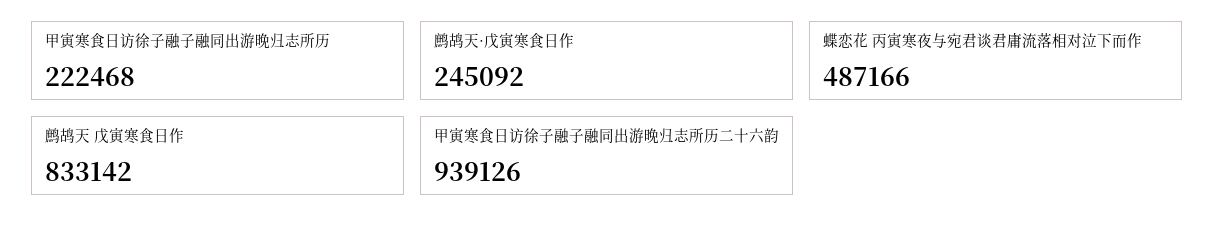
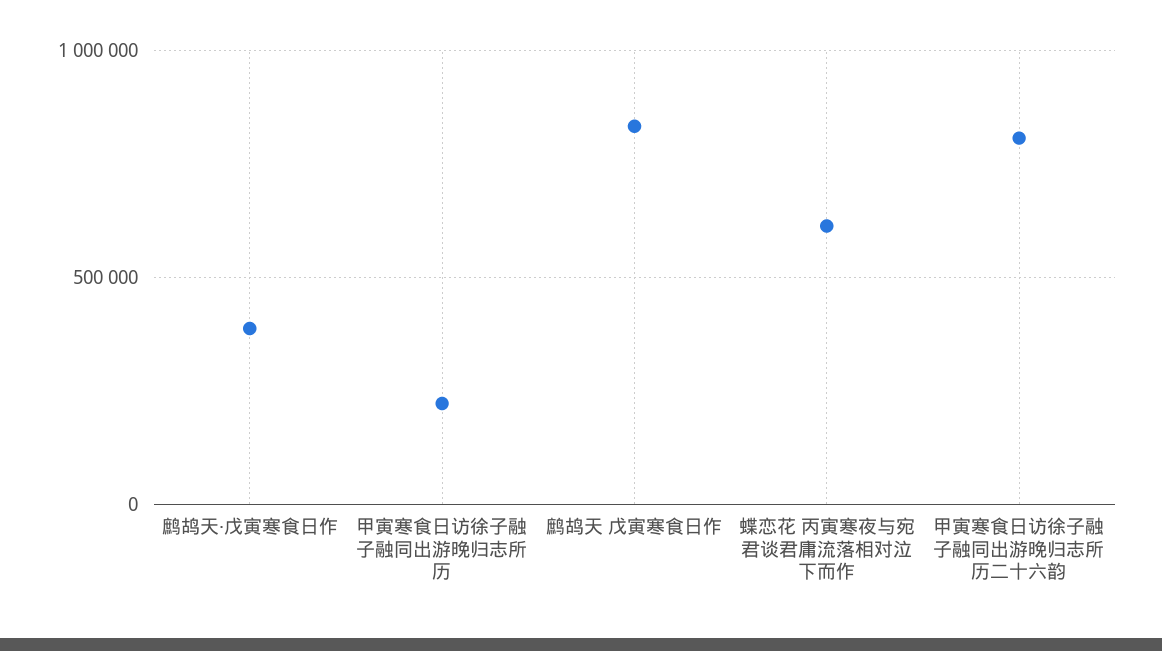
  {
    "甲寅寒食日访徐子融子融同出游晚归志所历": 222468,
-   "鹧鸪天·戊寅寒食日作": 245092,
+   "鹧鸪天·戊寅寒食日作": 400000,
-   "蝶恋花 丙寅寒夜与宛君谈君庸流落相对泣下而作": 487166,
+   "蝶恋花 丙寅寒夜与宛君谈君庸流落相对泣下而作": 600000,
    "鹧鸪天 戊寅寒食日作": 833142,
-   "甲寅寒食日访徐子融子融同出游晚归志所历二十六韵": 939126
+   "甲寅寒食日访徐子融子融同出游晚归志所历二十六韵": 800000
  }

